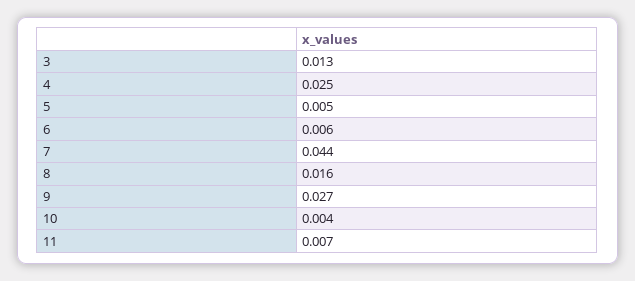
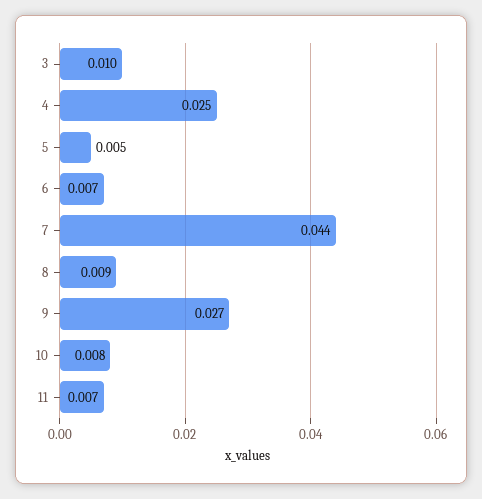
  {
-   "3": 0.013,
+   "3": 0.01,
    "4": 0.025,
    "5": 0.005,
-   "6": 0.006,
+   "6": 0.007,
    "7": 0.044,
-   "8": 0.016,
+   "8": 0.009,
    "9": 0.027,
-   "10": 0.004,
+   "10": 0.008,
    "11": 0.007
  }

